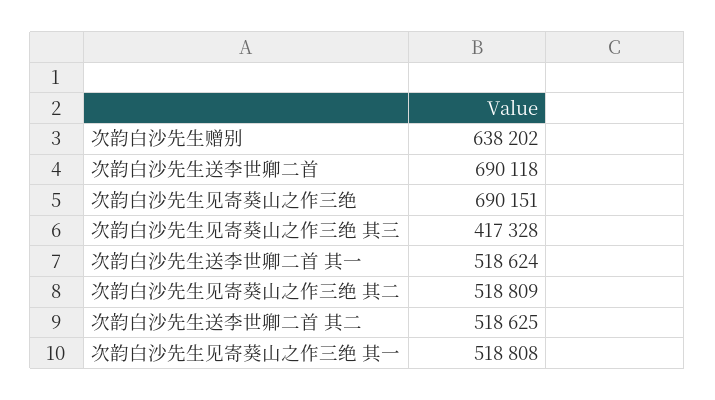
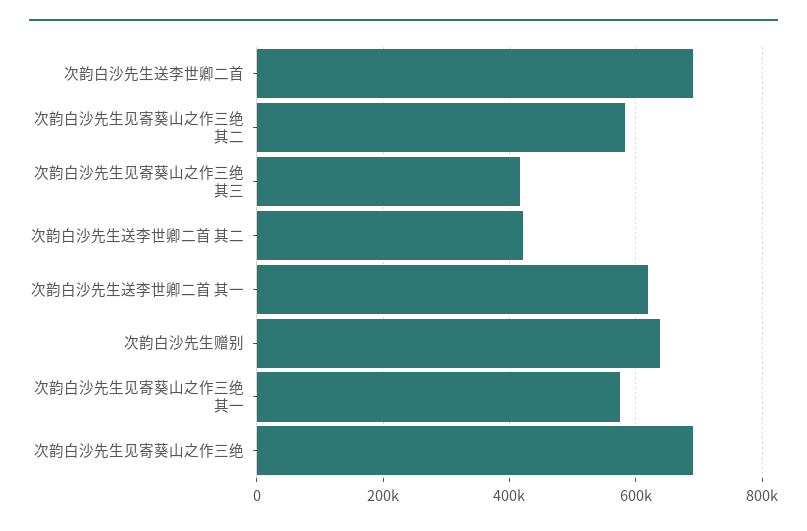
  {
    "次韵白沙先生赠别": 638202,
    "次韵白沙先生送李世卿二首": 690118,
    "次韵白沙先生见寄葵山之作三绝": 690151,
    "次韵白沙先生见寄葵山之作三绝 其三": 417328,
-   "次韵白沙先生送李世卿二首 其一": 518624,
+   "次韵白沙先生送李世卿二首 其一": 620000,
-   "次韵白沙先生见寄葵山之作三绝 其二": 518809,
+   "次韵白沙先生见寄葵山之作三绝 其二": 580000,
-   "次韵白沙先生送李世卿二首 其二": 518625,
+   "次韵白沙先生送李世卿二首 其二": 420000,
-   "次韵白沙先生见寄葵山之作三绝 其一": 518808
+   "次韵白沙先生见寄葵山之作三绝 其一": 580000
  }

